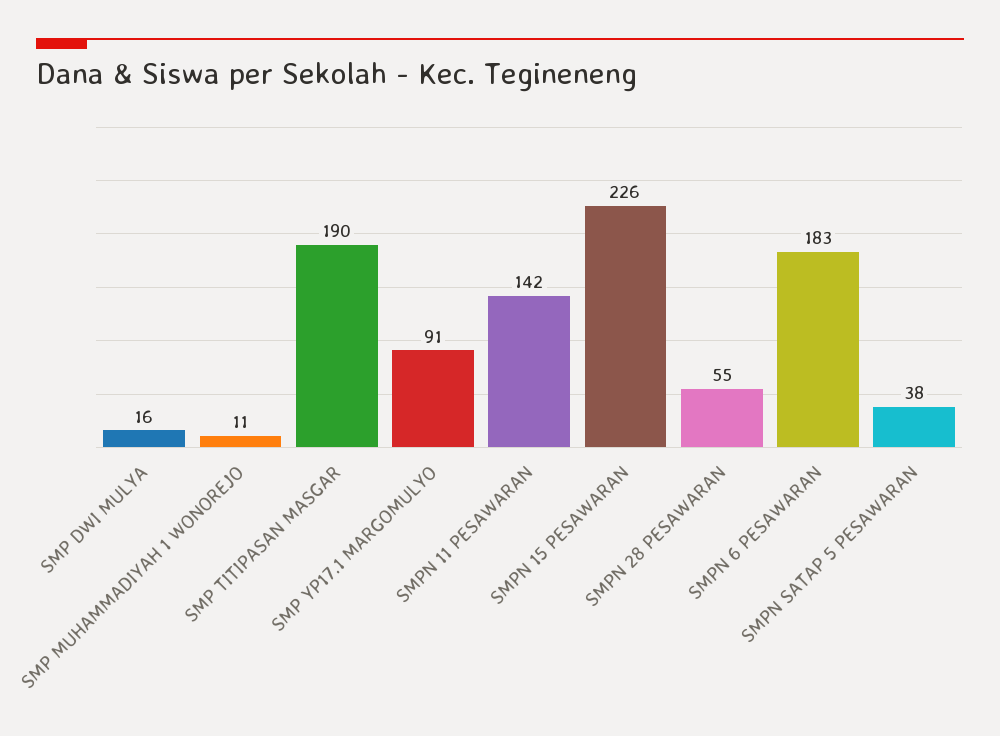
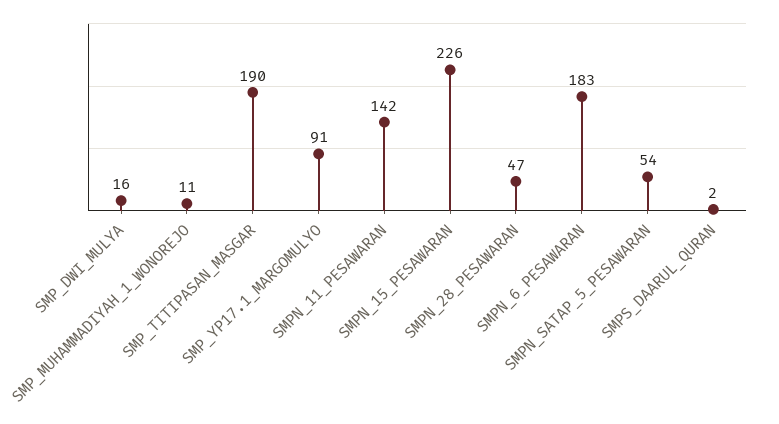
  {
    "SMP DWI MULYA": 16,
    "SMP MUHAMMADIYAH 1 WONOREJO": 11,
    "SMP TITIPASAN MASGAR": 190,
    "SMP YP17.1 MARGOMULYO": 91,
    "SMPN 11 PESAWARAN": 142,
    "SMPN 15 PESAWARAN": 226,
-   "SMPN 28 PESAWARAN": 55,
+   "SMPN 28 PESAWARAN": 47,
    "SMPN 6 PESAWARAN": 183,
-   "SMPN SATAP 5 PESAWARAN": 38
+   "SMPN SATAP 5 PESAWARAN": 54,
+   "SMPS_DAARUL_QURAN": 2
  }

